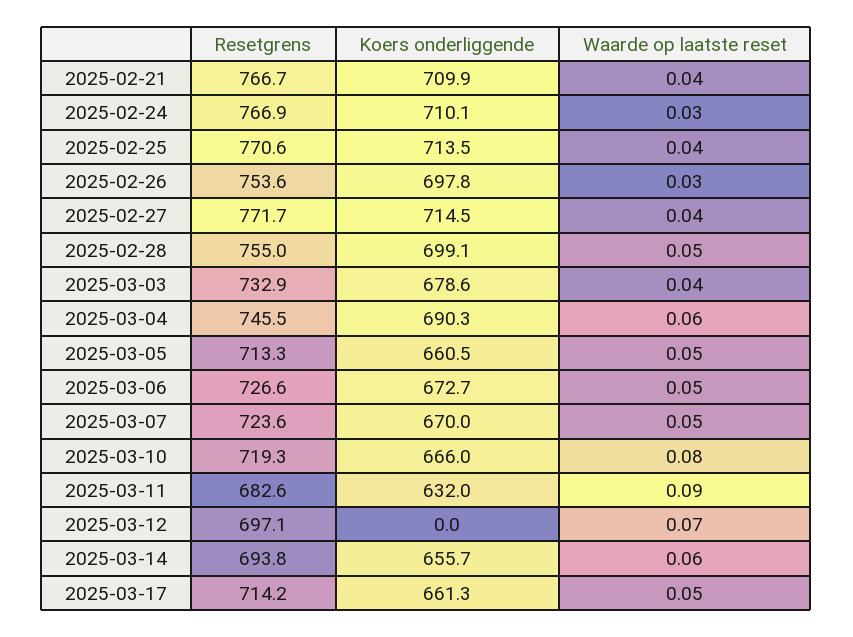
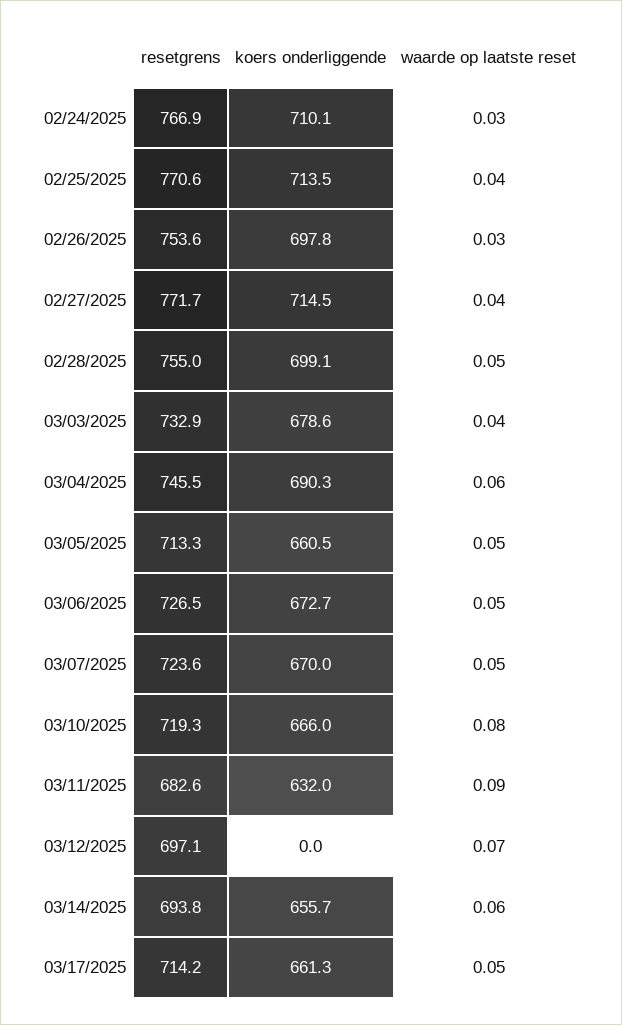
  {
    "Resetgrens": {
-     "2025-02-21": 766.7,
      "2025-02-24": 766.9,
      "2025-02-25": 770.6,
      "2025-02-26": 753.6,
      "2025-02-27": 771.7,
      "2025-02-28": 755,
      "2025-03-03": 732.9,
      "2025-03-04": 745.5,
      "2025-03-05": 713.3,
-     "2025-03-06": 726.6,
+     "2025-03-06": 726.5,
      "2025-03-07": 723.6,
      "2025-03-10": 719.3,
      "2025-03-11": 682.6,
      "2025-03-12": 697.1,
      "2025-03-14": 693.8,
      "2025-03-17": 714.2
    },
    "Koers onderliggende": {
-     "2025-02-21": 709.9,
      "2025-02-24": 710.1,
      "2025-02-25": 713.5,
      "2025-02-26": 697.8,
      "2025-02-27": 714.5,
      "2025-02-28": 699.1,
      "2025-03-03": 678.6,
      "2025-03-04": 690.3,
      "2025-03-05": 660.5,
      "2025-03-06": 672.7,
      "2025-03-07": 670,
      "2025-03-10": 666,
      "2025-03-11": 632,
      "2025-03-12": 0,
      "2025-03-14": 655.7,
      "2025-03-17": 661.3
    },
    "Waarde op laatste reset": {
-     "2025-02-21": 0.04,
      "2025-02-24": 0.03,
      "2025-02-25": 0.04,
      "2025-02-26": 0.03,
      "2025-02-27": 0.04,
      "2025-02-28": 0.05,
      "2025-03-03": 0.04,
      "2025-03-04": 0.06,
      "2025-03-05": 0.05,
      "2025-03-06": 0.05,
      "2025-03-07": 0.05,
      "2025-03-10": 0.08,
      "2025-03-11": 0.09,
      "2025-03-12": 0.07,
      "2025-03-14": 0.06,
      "2025-03-17": 0.05
    }
  }

